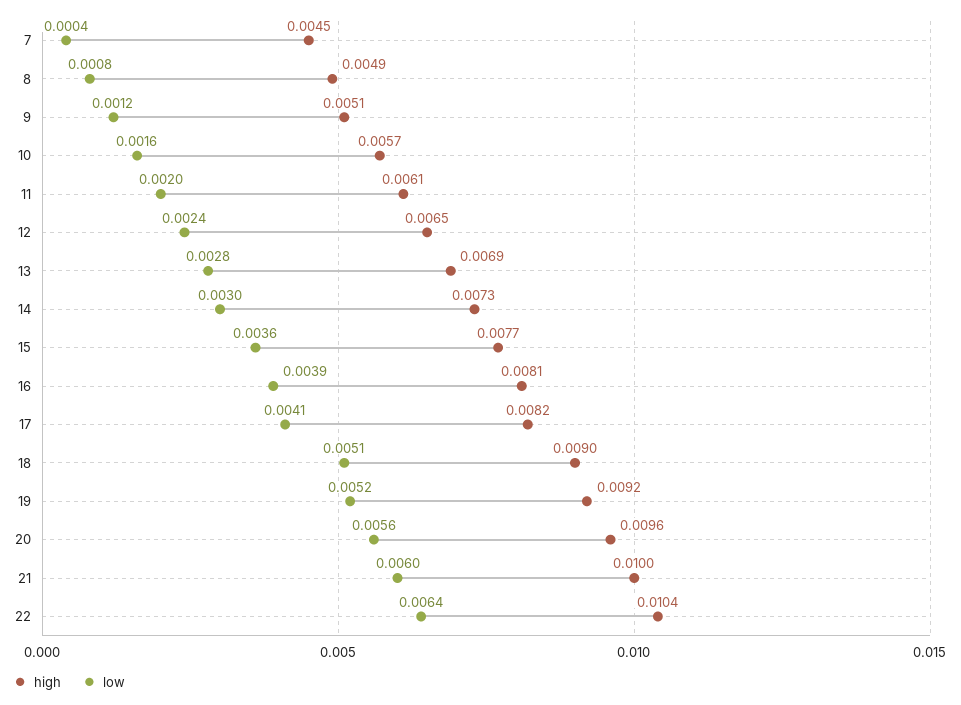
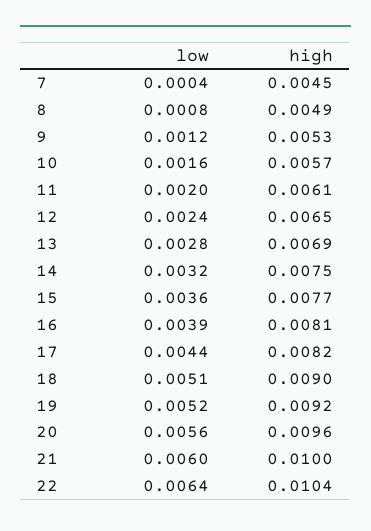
  {
    "high": {
      "7": 0.0045,
      "8": 0.0049,
-     "9": 0.0051,
+     "9": 0.0053,
      "10": 0.0057,
      "11": 0.0061,
      "12": 0.0065,
      "13": 0.0069,
-     "14": 0.0073,
+     "14": 0.0075,
      "15": 0.0077,
      "16": 0.0081,
      "17": 0.0082,
      "18": 0.009,
      "19": 0.0092,
      "20": 0.0096,
      "21": 0.01,
      "22": 0.0104
    },
    "low": {
      "7": 0.0004,
      "8": 0.0008,
      "9": 0.0012,
      "10": 0.0016,
      "11": 0.002,
      "12": 0.0024,
      "13": 0.0028,
-     "14": 0.003,
+     "14": 0.0032,
      "15": 0.0036,
      "16": 0.0039,
-     "17": 0.0041,
+     "17": 0.0044,
      "18": 0.0051,
      "19": 0.0052,
      "20": 0.0056,
      "21": 0.006,
      "22": 0.0064
    }
  }

